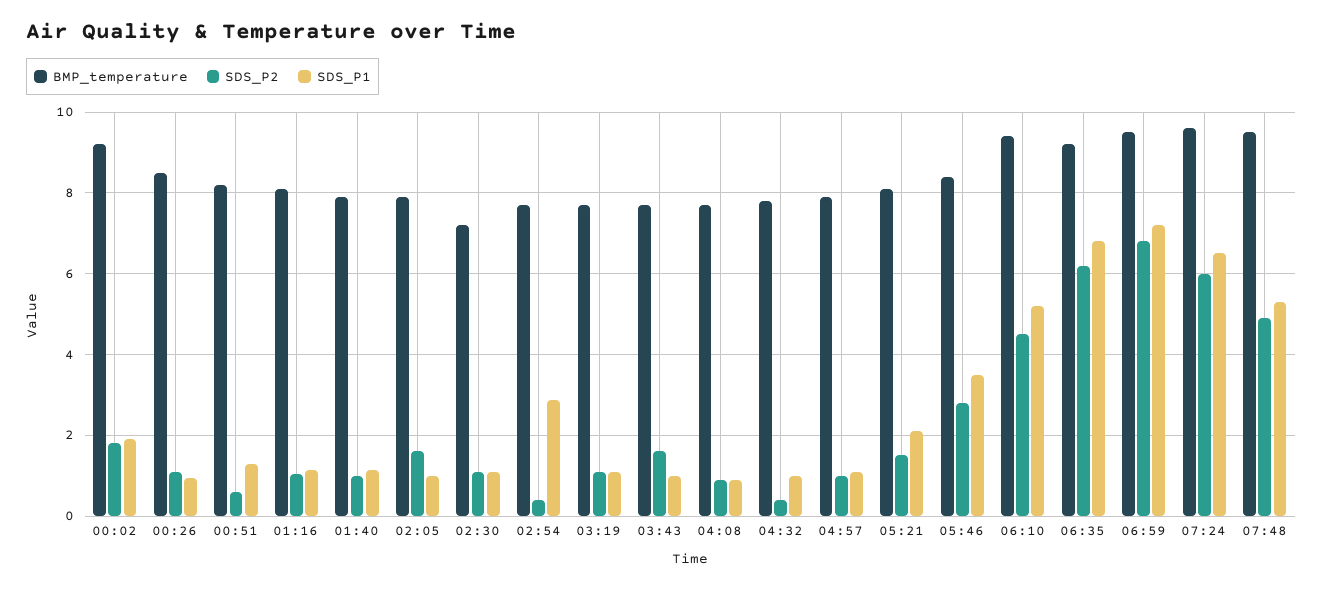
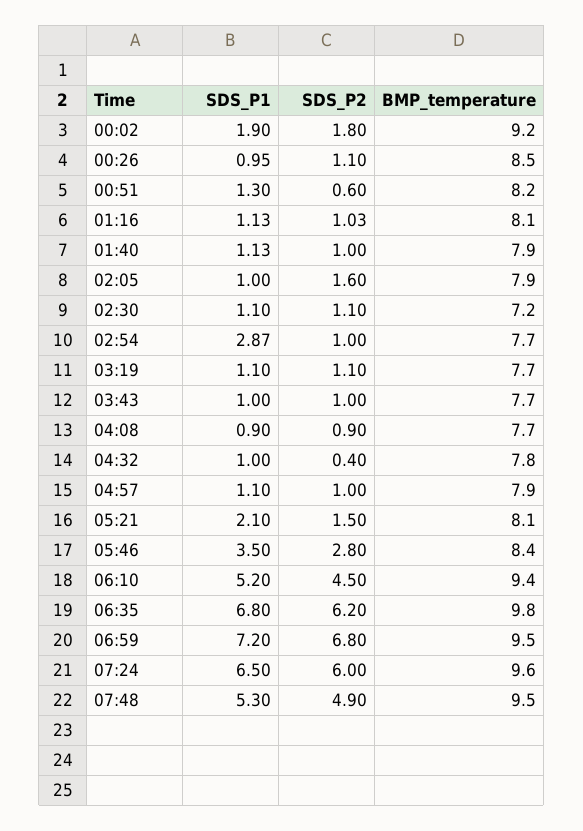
  {
    "BMP_temperature": {
      "00:02": 9.2,
      "00:26": 8.5,
      "00:51": 8.2,
      "01:16": 8.1,
      "01:40": 7.9,
      "02:05": 7.9,
      "02:30": 7.2,
      "02:54": 7.7,
      "03:19": 7.7,
      "03:43": 7.7,
      "04:08": 7.7,
      "04:32": 7.8,
      "04:57": 7.9,
      "05:21": 8.1,
      "05:46": 8.4,
      "06:10": 9.4,
-     "06:35": 9.2,
+     "06:35": 9.8,
      "06:59": 9.5,
      "07:24": 9.6,
      "07:48": 9.5
    },
    "SDS_P2": {
      "00:02": 1.8,
      "00:26": 1.1,
      "00:51": 0.6,
      "01:16": 1.03,
      "01:40": 1,
      "02:05": 1.6,
      "02:30": 1.1,
-     "02:54": 0.4,
+     "02:54": 1,
      "03:19": 1.1,
-     "03:43": 1.6,
+     "03:43": 1,
      "04:08": 0.9,
      "04:32": 0.4,
      "04:57": 1,
      "05:21": 1.5,
      "05:46": 2.8,
      "06:10": 4.5,
      "06:35": 6.2,
      "06:59": 6.8,
      "07:24": 6,
      "07:48": 4.9
    },
    "SDS_P1": {
      "00:02": 1.9,
      "00:26": 0.95,
      "00:51": 1.3,
      "01:16": 1.13,
      "01:40": 1.13,
      "02:05": 1,
      "02:30": 1.1,
      "02:54": 2.87,
      "03:19": 1.1,
      "03:43": 1,
      "04:08": 0.9,
      "04:32": 1,
      "04:57": 1.1,
      "05:21": 2.1,
      "05:46": 3.5,
      "06:10": 5.2,
      "06:35": 6.8,
      "06:59": 7.2,
      "07:24": 6.5,
      "07:48": 5.3
    }
  }

